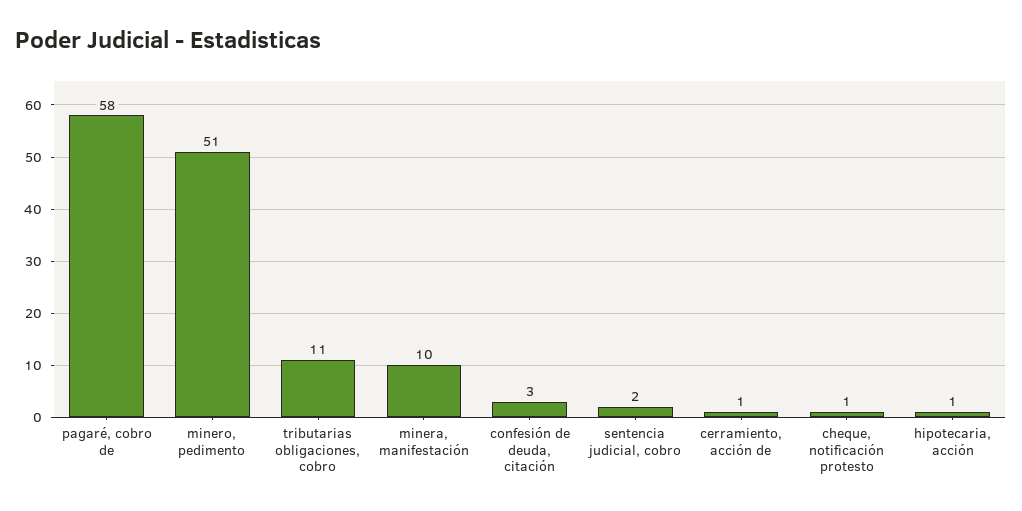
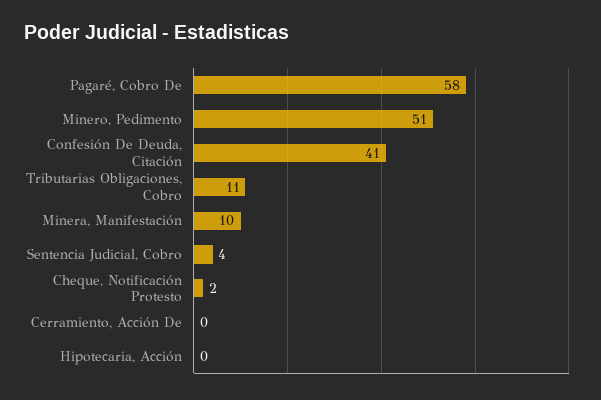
  {
    "pagaré, cobro de": 58,
    "minero, pedimento": 51,
    "tributarias obligaciones, cobro": 11,
    "minera, manifestación": 10,
-   "confesión de deuda, citación": 3,
+   "confesión de deuda, citación": 41,
-   "sentencia judicial, cobro": 2,
+   "sentencia judicial, cobro": 4,
-   "cerramiento, acción de": 1,
+   "cerramiento, acción de": 0,
-   "cheque, notificación protesto": 1,
+   "cheque, notificación protesto": 2,
-   "hipotecaria, acción": 1
+   "hipotecaria, acción": 0
  }

